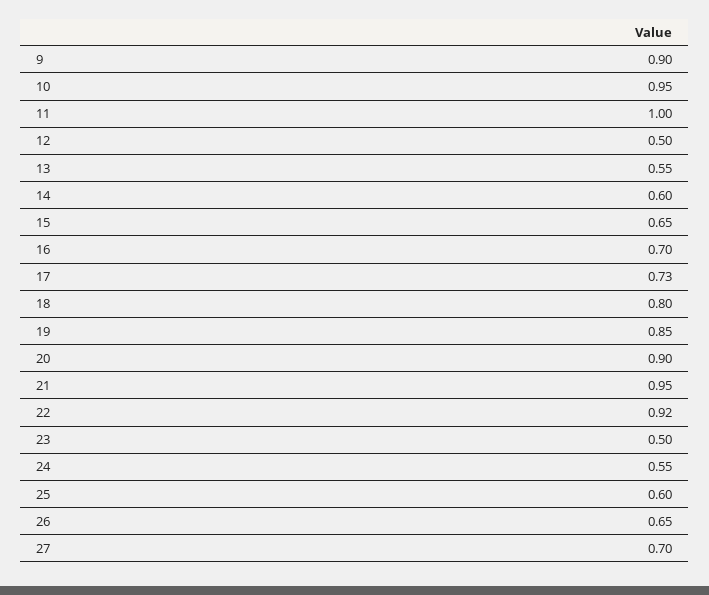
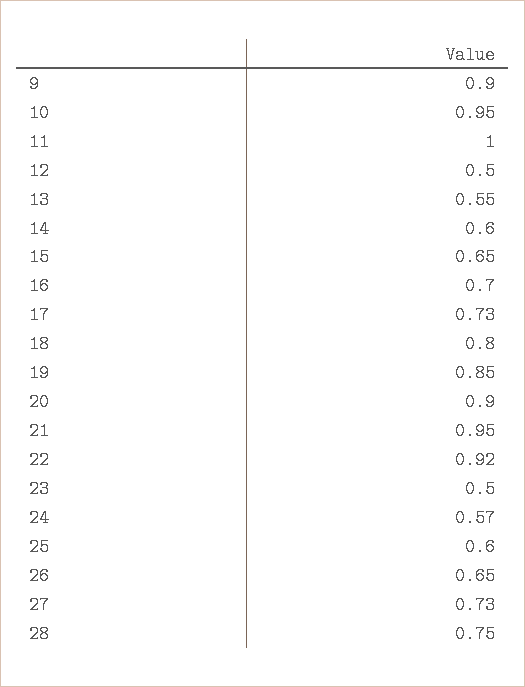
  {
    "9": 0.9,
    "10": 0.95,
    "11": 1,
    "12": 0.5,
    "13": 0.55,
    "14": 0.6,
    "15": 0.65,
    "16": 0.7,
    "17": 0.73,
    "18": 0.8,
    "19": 0.85,
    "20": 0.9,
    "21": 0.95,
    "22": 0.92,
    "23": 0.5,
-   "24": 0.55,
+   "24": 0.57,
    "25": 0.6,
    "26": 0.65,
-   "27": 0.7
+   "27": 0.73,
+   "28": 0.75
  }

